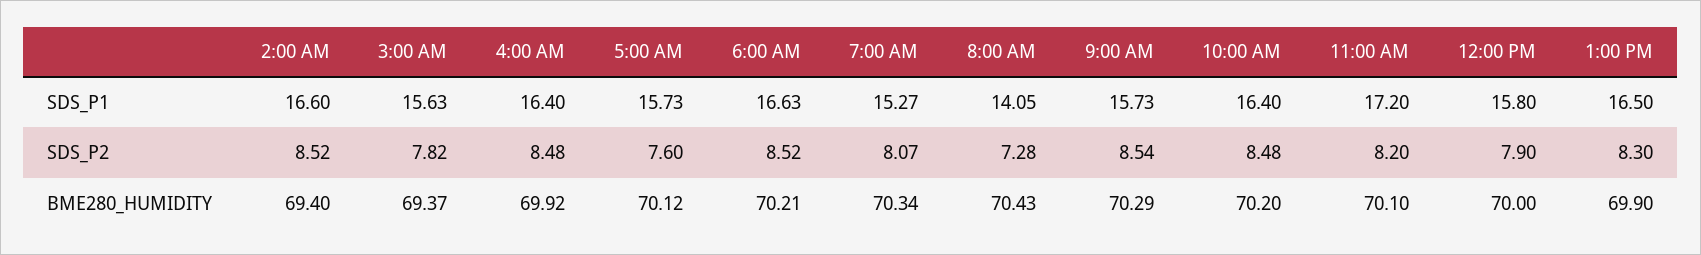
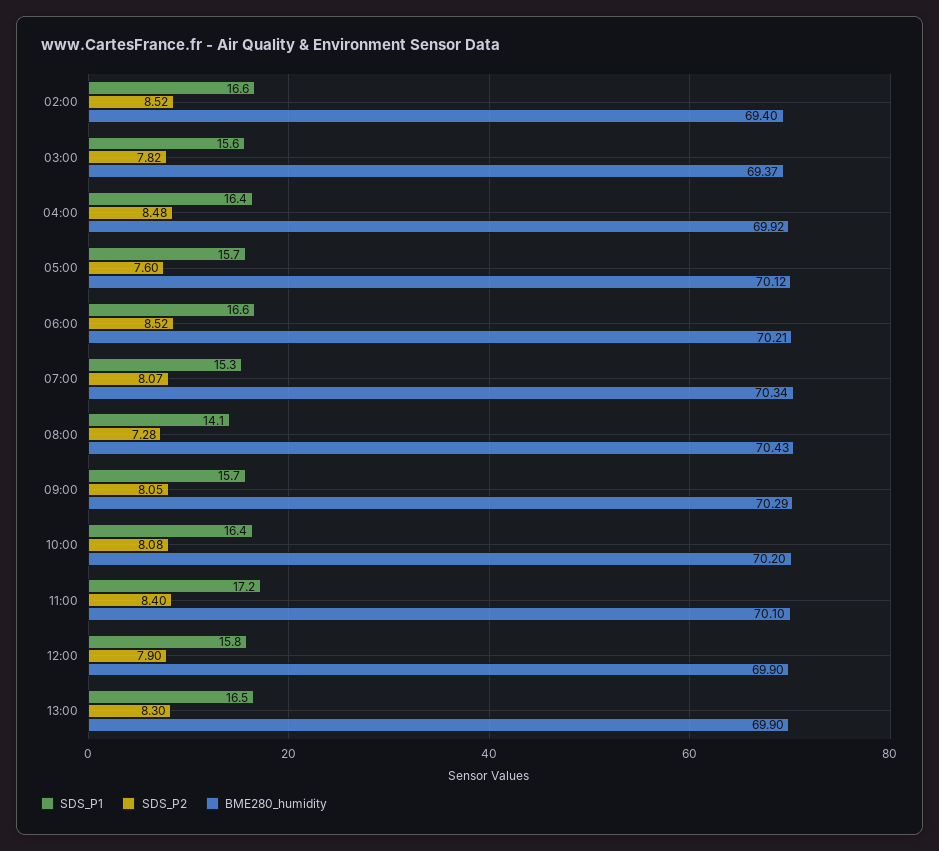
  {
    "SDS_P1": {
      "2:00 AM": 16.6,
      "3:00 AM": 15.63,
      "4:00 AM": 16.4,
      "5:00 AM": 15.73,
      "6:00 AM": 16.63,
      "7:00 AM": 15.27,
      "8:00 AM": 14.05,
      "9:00 AM": 15.73,
      "10:00 AM": 16.4,
      "11:00 AM": 17.2,
      "12:00 PM": 15.8,
      "1:00 PM": 16.5
    },
    "SDS_P2": {
      "2:00 AM": 8.52,
      "3:00 AM": 7.82,
      "4:00 AM": 8.48,
      "5:00 AM": 7.6,
      "6:00 AM": 8.52,
      "7:00 AM": 8.07,
      "8:00 AM": 7.28,
-     "9:00 AM": 8.54,
+     "9:00 AM": 8.05,
-     "10:00 AM": 8.48,
+     "10:00 AM": 8.08,
-     "11:00 AM": 8.2,
+     "11:00 AM": 8.4,
      "12:00 PM": 7.9,
      "1:00 PM": 8.3
    },
    "BME280_HUMIDITY": {
      "2:00 AM": 69.4,
      "3:00 AM": 69.37,
      "4:00 AM": 69.92,
      "5:00 AM": 70.12,
      "6:00 AM": 70.21,
      "7:00 AM": 70.34,
      "8:00 AM": 70.43,
      "9:00 AM": 70.29,
      "10:00 AM": 70.2,
      "11:00 AM": 70.1,
-     "12:00 PM": 70,
+     "12:00 PM": 69.9,
      "1:00 PM": 69.9
    }
  }

